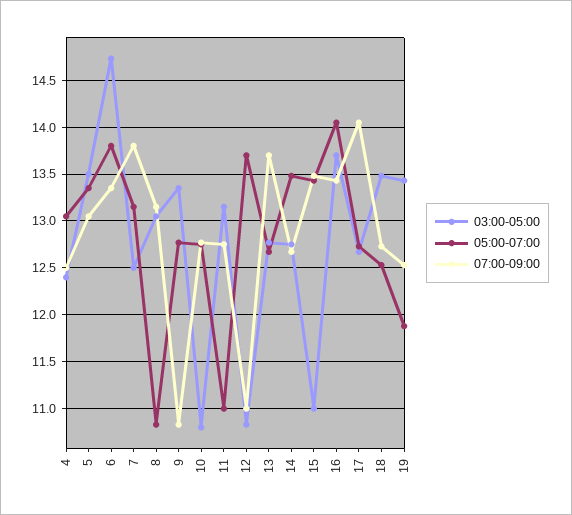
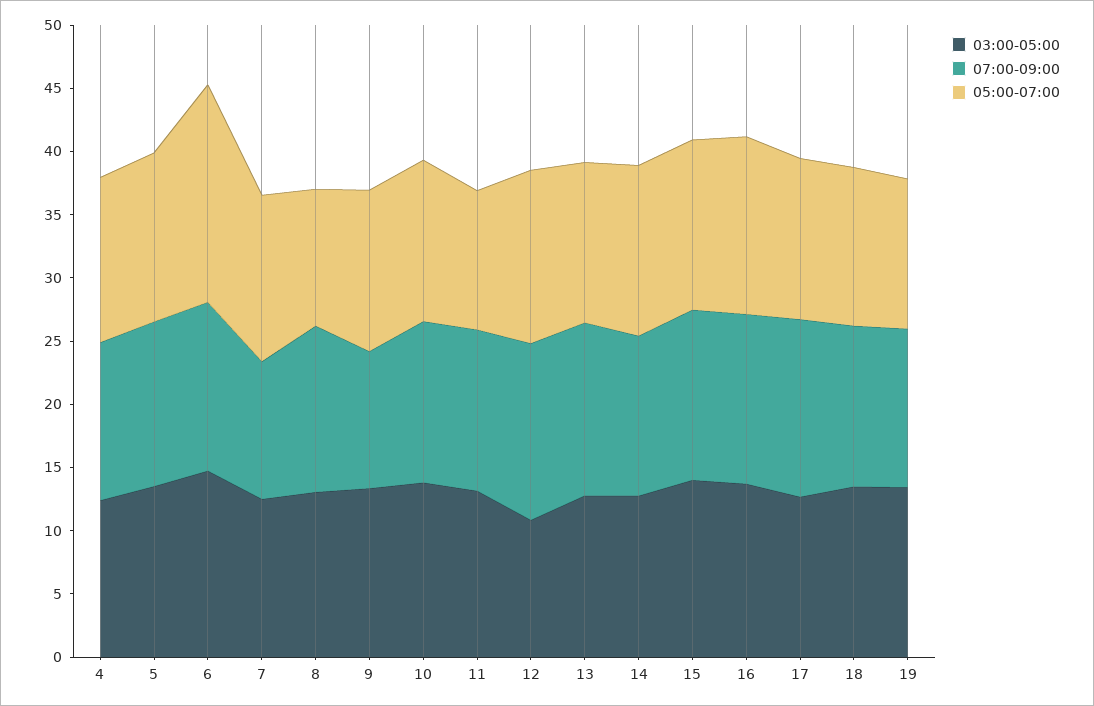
  {
    "03:00-05:00": {
      "4": 12.4,
      "5": 13.5,
      "6": 14.7,
      "7": 12.5,
      "8": 13.1,
      "9": 13.4,
-     "10": 10.8,
+     "10": 14,
      "11": 13.2,
      "12": 10.8,
      "13": 12.8,
      "14": 12.8,
-     "15": 11,
+     "15": 14,
      "16": 13.7,
      "17": 12.7,
      "18": 13.5,
      "19": 13.4
    },
    "05:00-07:00": {
      "4": 13.1,
      "5": 13.4,
-     "6": 13.8,
+     "6": 17,
      "7": 13.2,
      "8": 10.8,
      "9": 12.8,
      "10": 12.8,
      "11": 11,
      "12": 13.7,
      "13": 12.7,
      "14": 13.5,
      "15": 13.4,
      "16": 14.1,
      "17": 12.7,
      "18": 12.5,
      "19": 11.9
    },
    "07:00-09:00": {
      "4": 12.5,
      "5": 13.1,
      "6": 13.4,
-     "7": 13.8,
+     "7": 11,
      "8": 13.2,
      "9": 10.8,
      "10": 12.8,
      "11": 12.8,
-     "12": 11,
+     "12": 14,
      "13": 13.7,
      "14": 12.7,
      "15": 13.5,
      "16": 13.4,
      "17": 14.1,
      "18": 12.7,
      "19": 12.5
    }
  }

